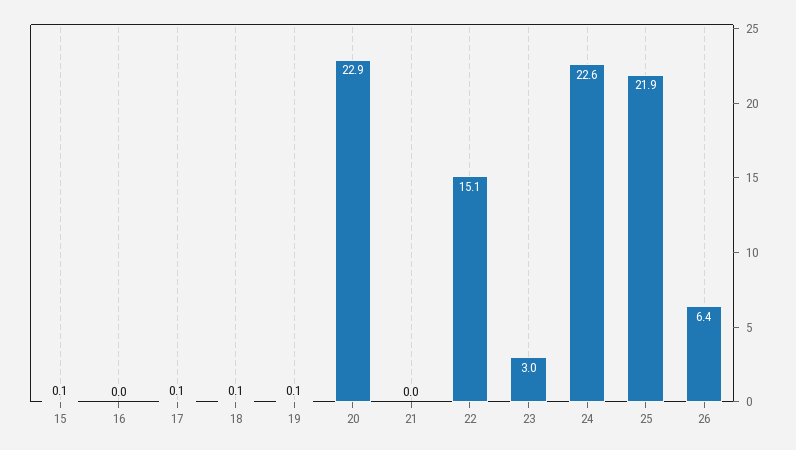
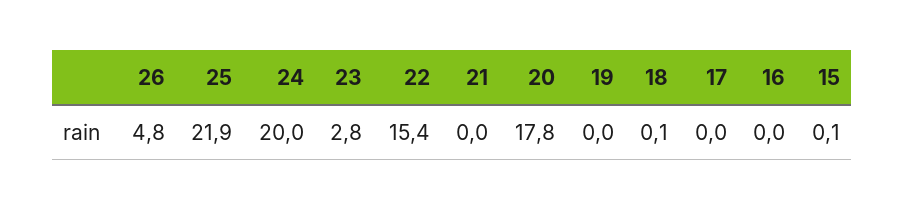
  {
    "15": 0.1,
    "16": 0,
-   "17": 0.1,
+   "17": 0,
    "18": 0.1,
-   "19": 0.1,
+   "19": 0,
-   "20": 22.9,
+   "20": 17.8,
    "21": 0,
-   "22": 15.1,
+   "22": 15.4,
-   "23": 3,
+   "23": 2.8,
-   "24": 22.6,
+   "24": 20,
    "25": 21.9,
-   "26": 6.4
+   "26": 4.8
  }

